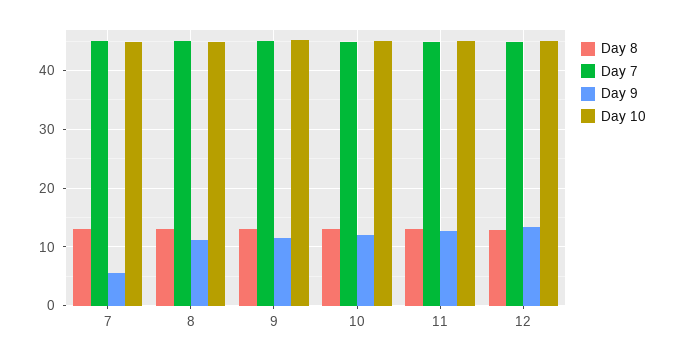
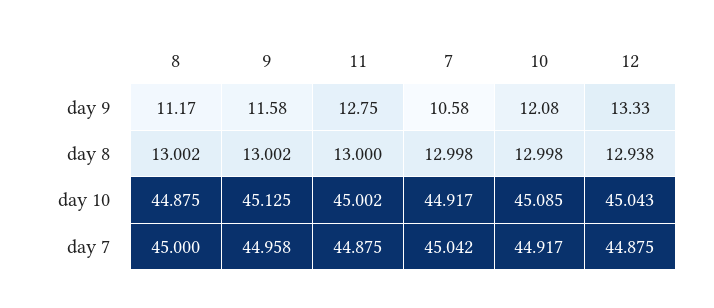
  {
    "Day 8": {
      "7": 12.998,
      "8": 13.002,
      "9": 13.002,
      "10": 12.998,
      "11": 13,
      "12": 12.938
    },
    "Day 7": {
      "7": 45.042,
      "8": 45,
      "9": 44.958,
      "10": 44.917,
      "11": 44.875,
      "12": 44.875
    },
    "Day 9": {
-     "7": 6,
+     "7": 10.58,
      "8": 11.17,
      "9": 11.58,
      "10": 12.08,
      "11": 12.75,
      "12": 13.33
    },
    "Day 10": {
      "7": 44.917,
      "8": 44.875,
      "9": 45.125,
      "10": 45.085,
      "11": 45.002,
      "12": 45.043
    }
  }

